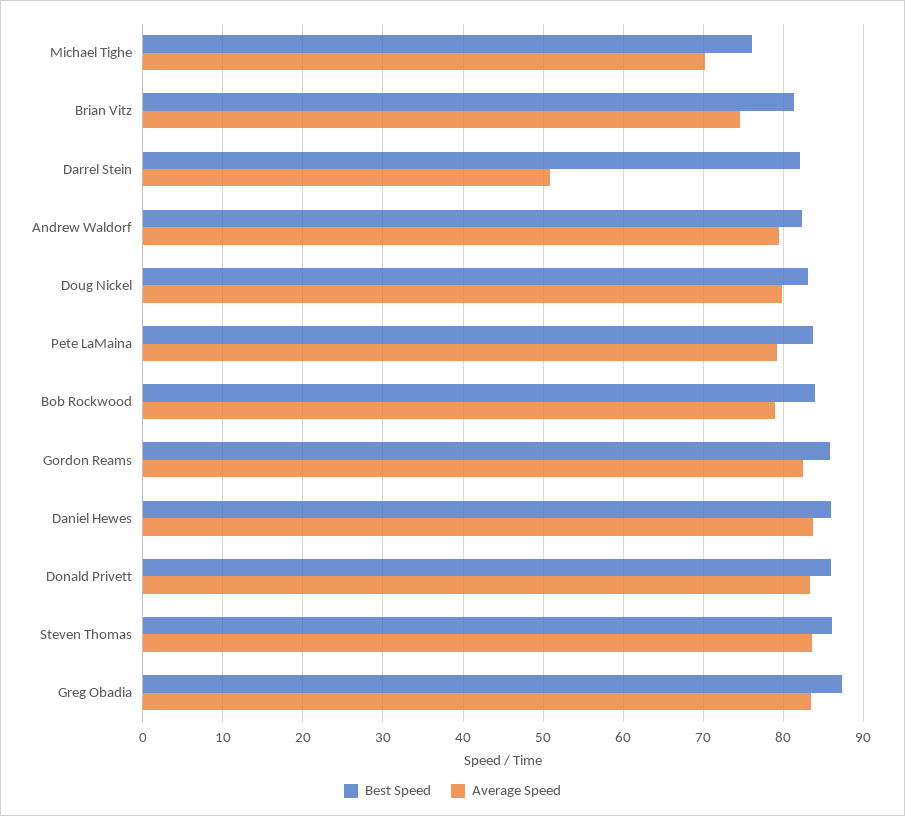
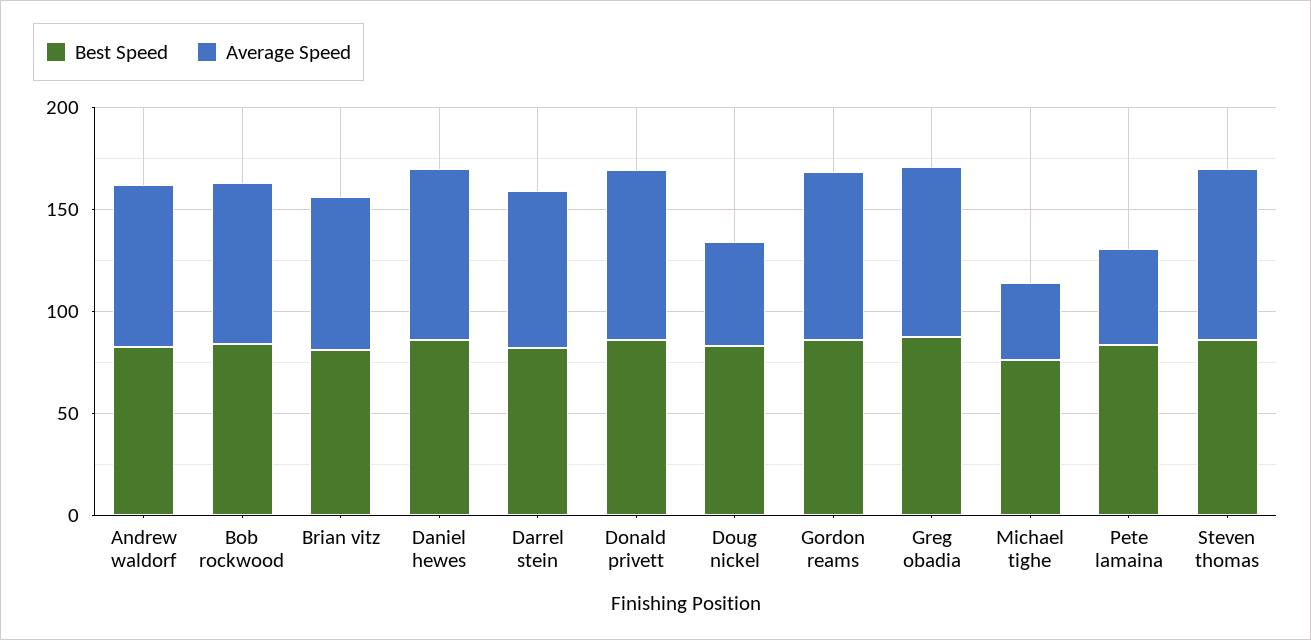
  {
    "Best Speed": {
      "Michael Tighe": 76,
      "Brian Vitz": 81,
      "Darrel Stein": 82,
      "Andrew Waldorf": 82,
      "Doug Nickel": 83,
      "Pete LaMaina": 84,
      "Bob Rockwood": 84,
      "Gordon Reams": 86,
      "Daniel Hewes": 86,
      "Donald Privett": 86,
      "Steven Thomas": 86,
      "Greg Obadia": 87
    },
    "Average Speed": {
-     "Michael Tighe": 70,
+     "Michael Tighe": 40,
      "Brian Vitz": 75,
-     "Darrel Stein": 51,
+     "Darrel Stein": 80,
      "Andrew Waldorf": 79,
-     "Doug Nickel": 80,
+     "Doug Nickel": 50,
-     "Pete LaMaina": 79,
+     "Pete LaMaina": 50,
      "Bob Rockwood": 79,
      "Gordon Reams": 82,
      "Daniel Hewes": 84,
      "Donald Privett": 83,
      "Steven Thomas": 84,
      "Greg Obadia": 83
    }
  }

